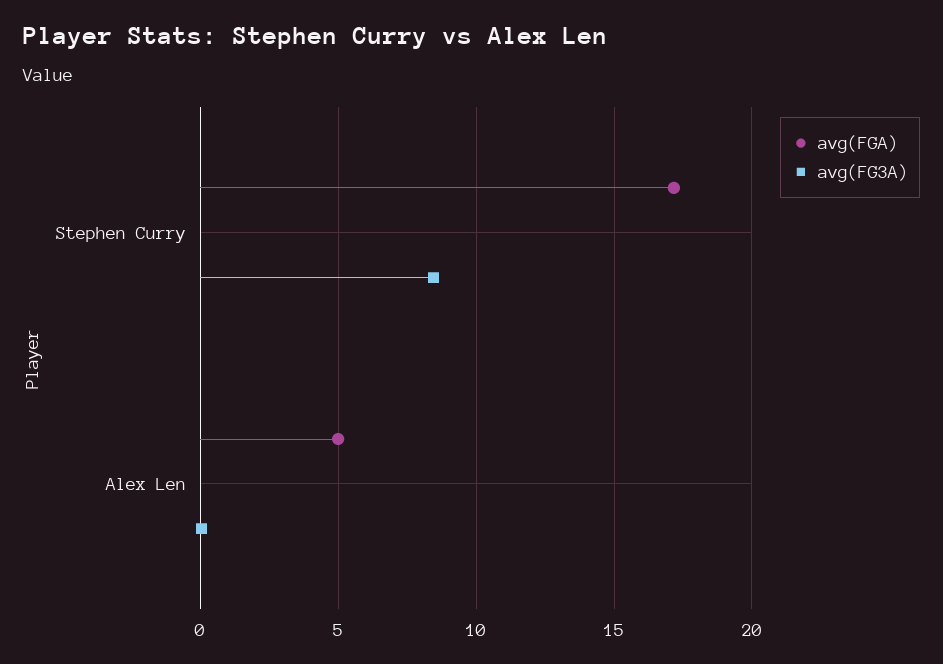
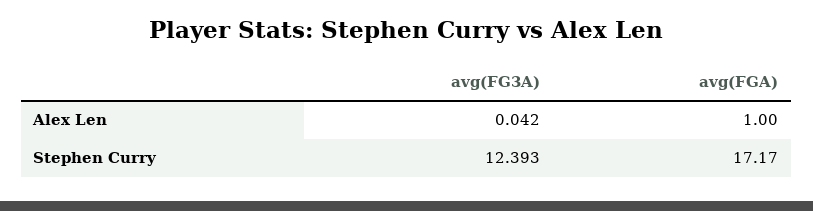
  {
    "avg(FGA)": {
      "Stephen Curry": 17.17,
-     "Alex Len": 5
+     "Alex Len": 1
    },
    "avg(FG3A)": {
-     "Stephen Curry": 8.5,
+     "Stephen Curry": 12.393,
      "Alex Len": 0.042
    }
  }

